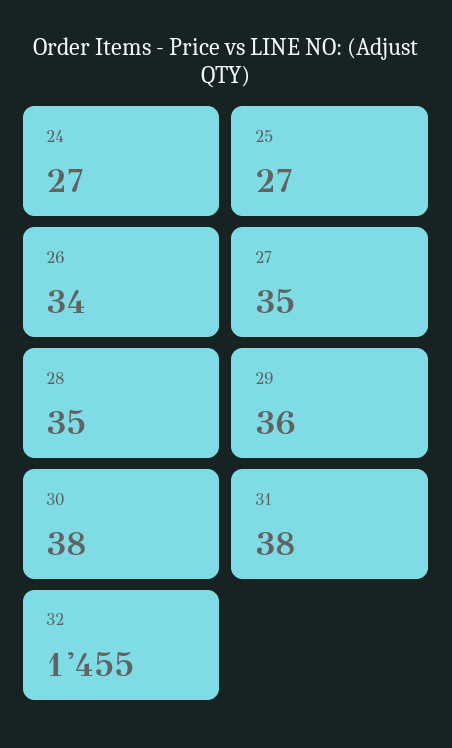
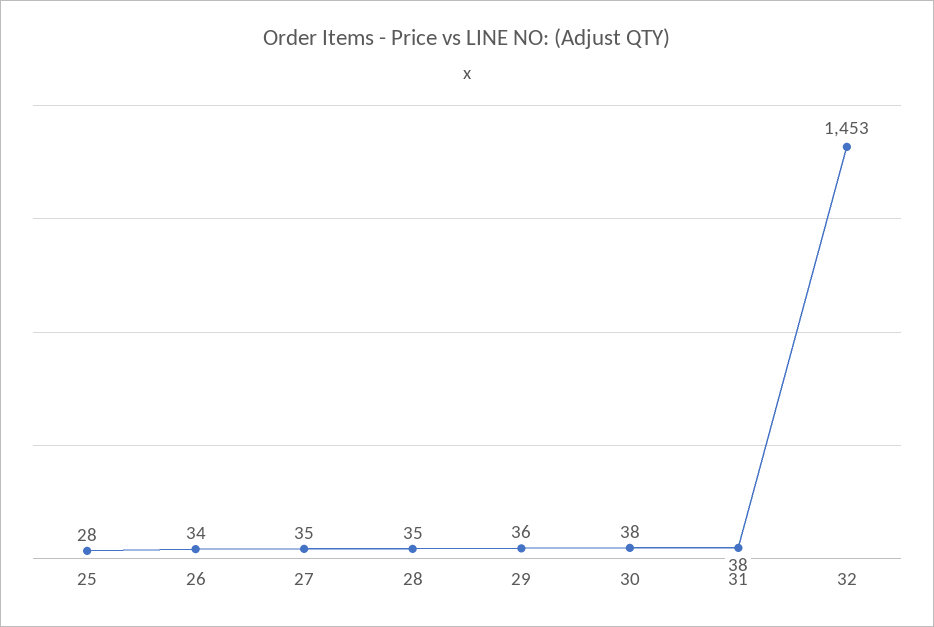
  {
-   "24": 27,
-   "25": 27,
+   "25": 28,
    "26": 34,
    "27": 35,
    "28": 35,
    "29": 36,
    "30": 38,
    "31": 38,
-   "32": 1455
+   "32": 1453
  }

